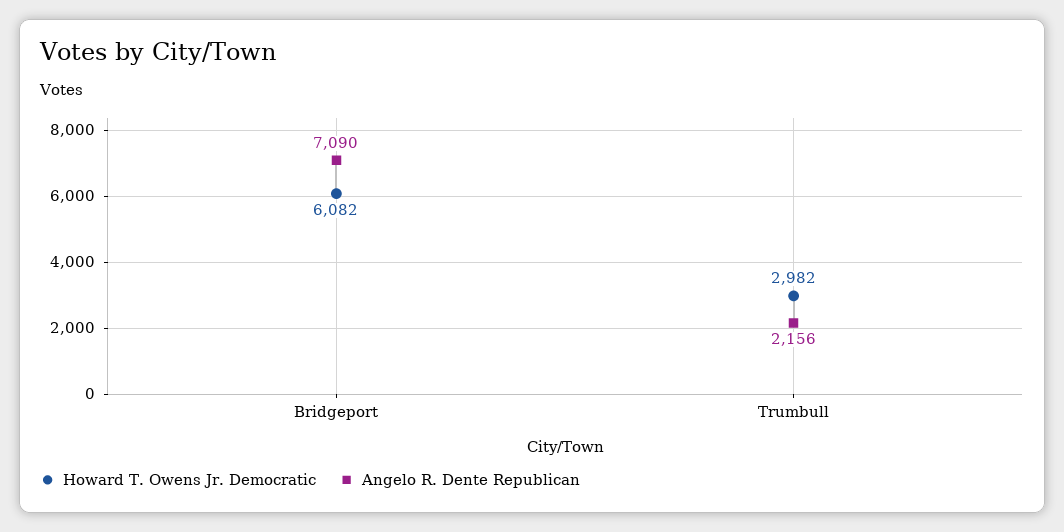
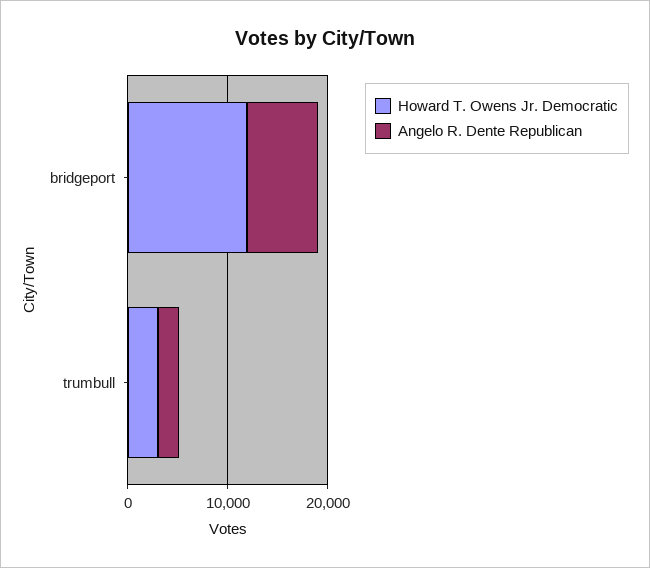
  {
    "Howard T. Owens Jr. Democratic": {
-     "Bridgeport": 6082,
+     "Bridgeport": 12000,
      "Trumbull": 2982
    },
    "Angelo R. Dente Republican": {
      "Bridgeport": 7090,
      "Trumbull": 2156
    }
  }

